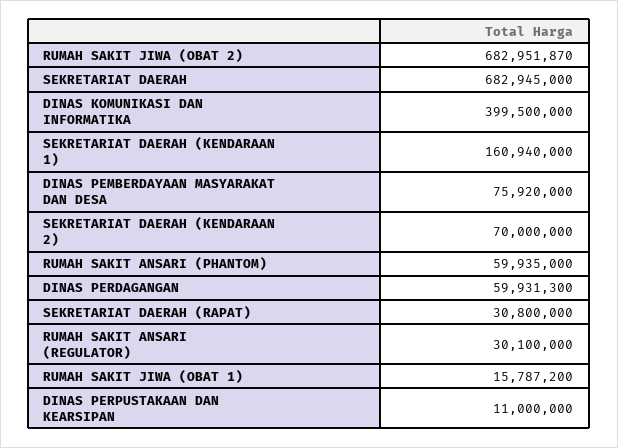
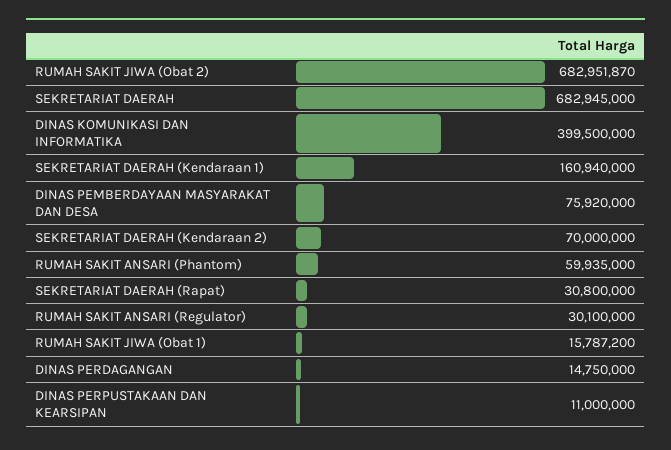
  {
    "RUMAH SAKIT JIWA (OBAT 2)": 682951870,
    "SEKRETARIAT DAERAH": 682945000,
    "DINAS KOMUNIKASI DAN INFORMATIKA": 399500000,
    "SEKRETARIAT DAERAH (KENDARAAN 1)": 160940000,
    "DINAS PEMBERDAYAAN MASYARAKAT DAN DESA": 75920000,
    "SEKRETARIAT DAERAH (KENDARAAN 2)": 70000000,
    "RUMAH SAKIT ANSARI (PHANTOM)": 59935000,
-   "DINAS PERDAGANGAN": 59931300,
+   "DINAS PERDAGANGAN": 14750000,
    "SEKRETARIAT DAERAH (RAPAT)": 30800000,
    "RUMAH SAKIT ANSARI (REGULATOR)": 30100000,
    "RUMAH SAKIT JIWA (OBAT 1)": 15787200,
    "DINAS PERPUSTAKAAN DAN KEARSIPAN": 11000000
  }

